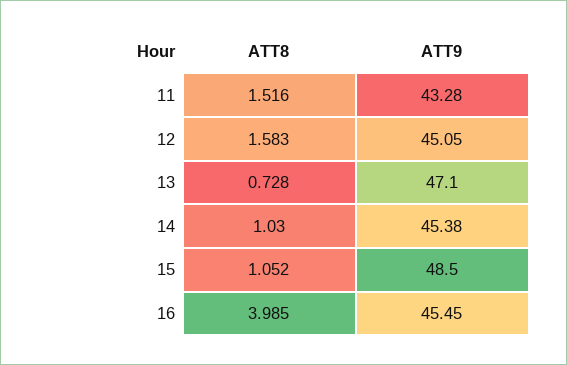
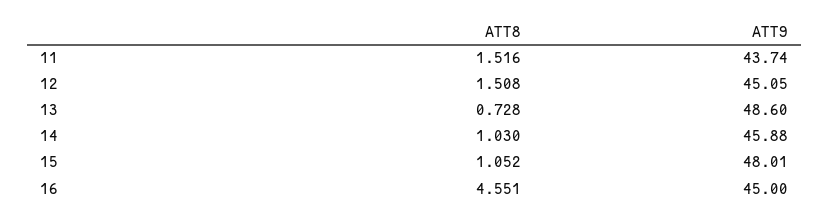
  {
    "ATT8": {
      "11": 1.516,
-     "12": 1.583,
+     "12": 1.508,
      "13": 0.728,
      "14": 1.03,
      "15": 1.052,
-     "16": 3.985
+     "16": 4.551
    },
    "ATT9": {
-     "11": 43.28,
+     "11": 43.74,
      "12": 45.05,
-     "13": 47.1,
+     "13": 48.6,
-     "14": 45.38,
+     "14": 45.88,
-     "15": 48.5,
+     "15": 48.01,
-     "16": 45.45
+     "16": 45
    }
  }

